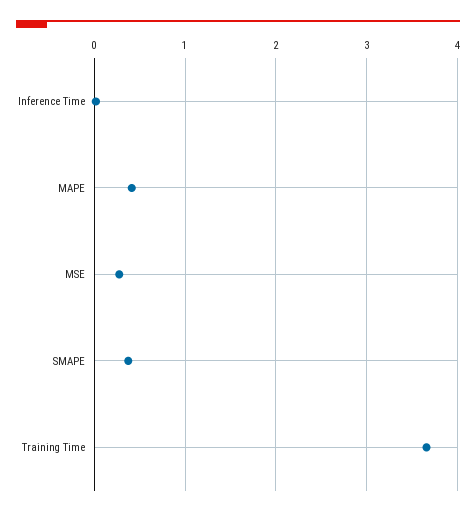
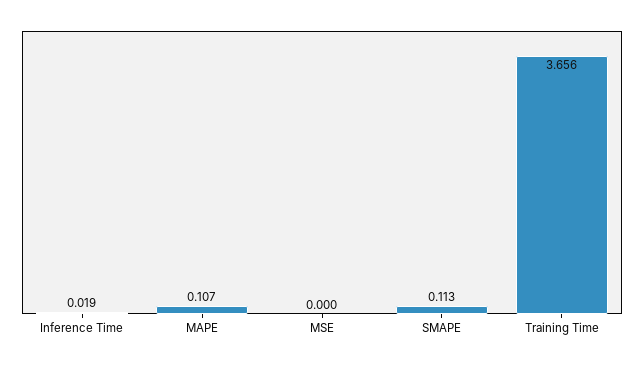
  {
    "Inference Time": 0.019,
-   "MAPE": 0.4,
+   "MAPE": 0.107,
-   "MSE": 0.3,
+   "MSE": 0,
-   "SMAPE": 0.4,
+   "SMAPE": 0.113,
    "Training Time": 3.656
  }

